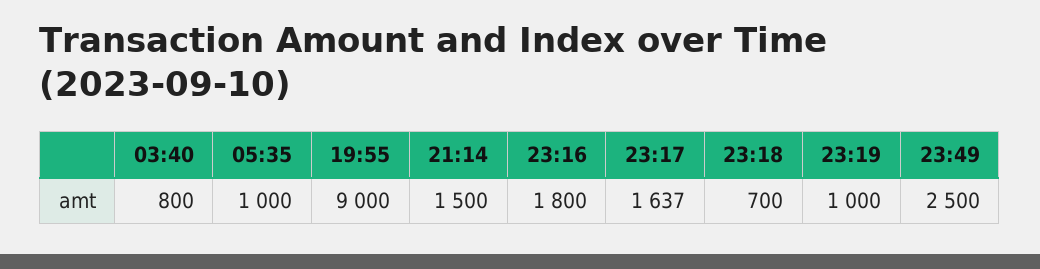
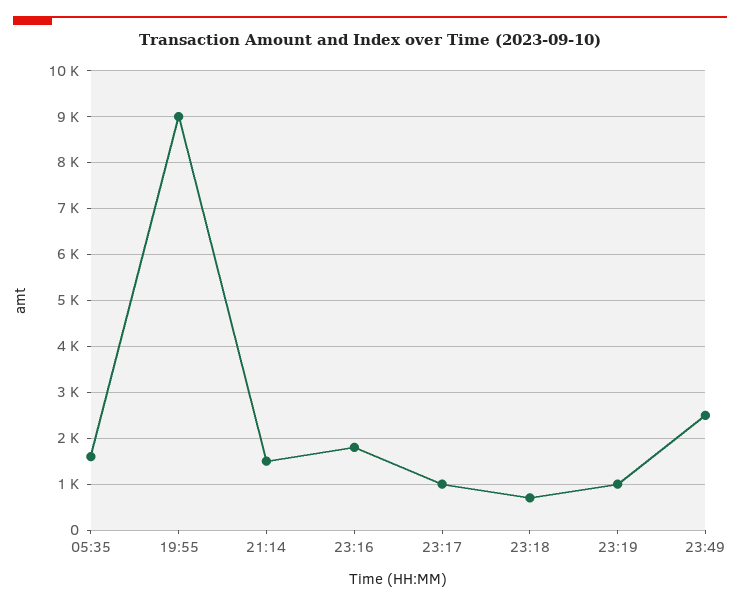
  {
-   "03:40": 800,
-   "05:35": 1000,
+   "05:35": 1600,
    "19:55": 9000,
    "21:14": 1500,
    "23:16": 1800,
-   "23:17": 1637,
+   "23:17": 1000,
    "23:18": 700,
    "23:19": 1000,
    "23:49": 2500
  }

